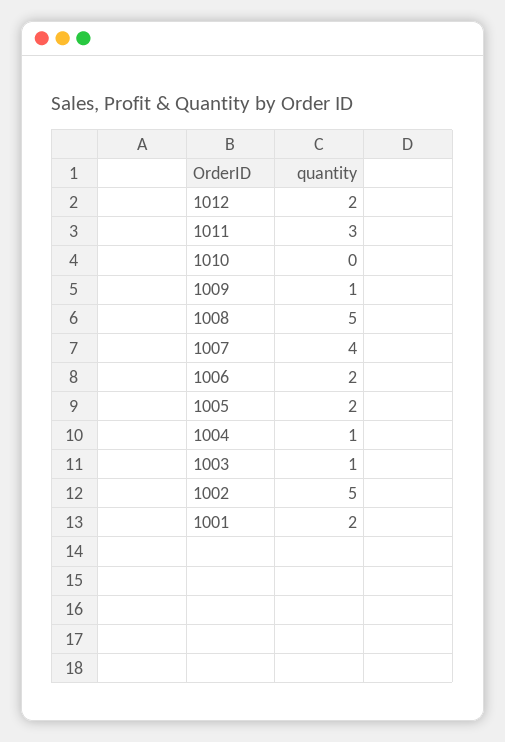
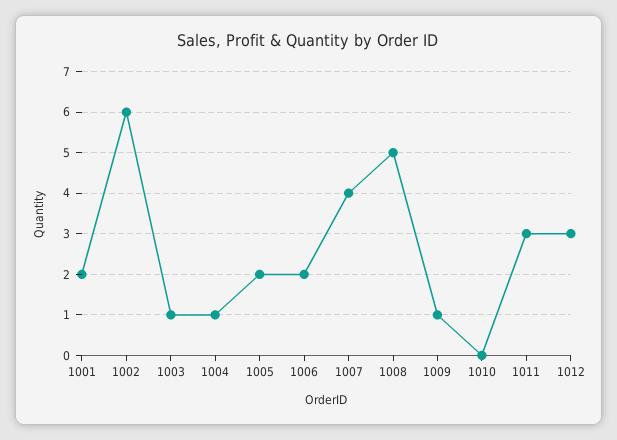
  {
-   "1012": 2,
+   "1012": 3,
    "1011": 3,
    "1010": 0,
    "1009": 1,
    "1008": 5,
    "1007": 4,
    "1006": 2,
    "1005": 2,
    "1004": 1,
    "1003": 1,
-   "1002": 5,
+   "1002": 6,
    "1001": 2
  }

